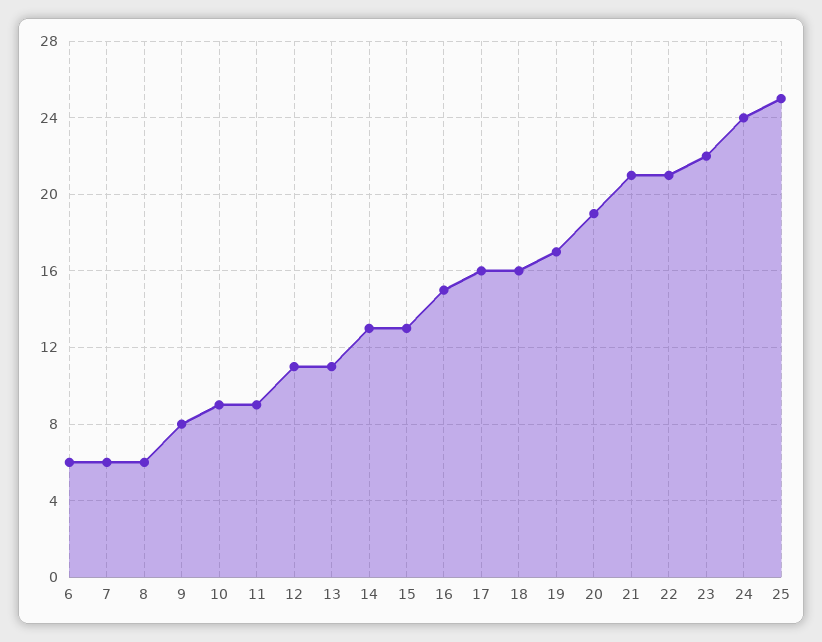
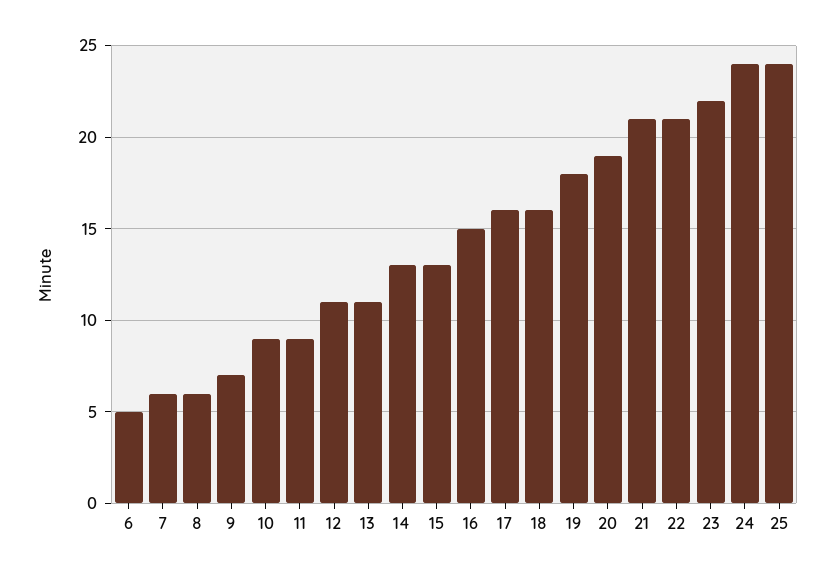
  {
-   "6": 6,
+   "6": 5,
    "7": 6,
    "8": 6,
-   "9": 8,
+   "9": 7,
    "10": 9,
    "11": 9,
    "12": 11,
    "13": 11,
    "14": 13,
    "15": 13,
    "16": 15,
    "17": 16,
    "18": 16,
-   "19": 17,
+   "19": 18,
    "20": 19,
    "21": 21,
    "22": 21,
    "23": 22,
    "24": 24,
-   "25": 25
+   "25": 24
  }

